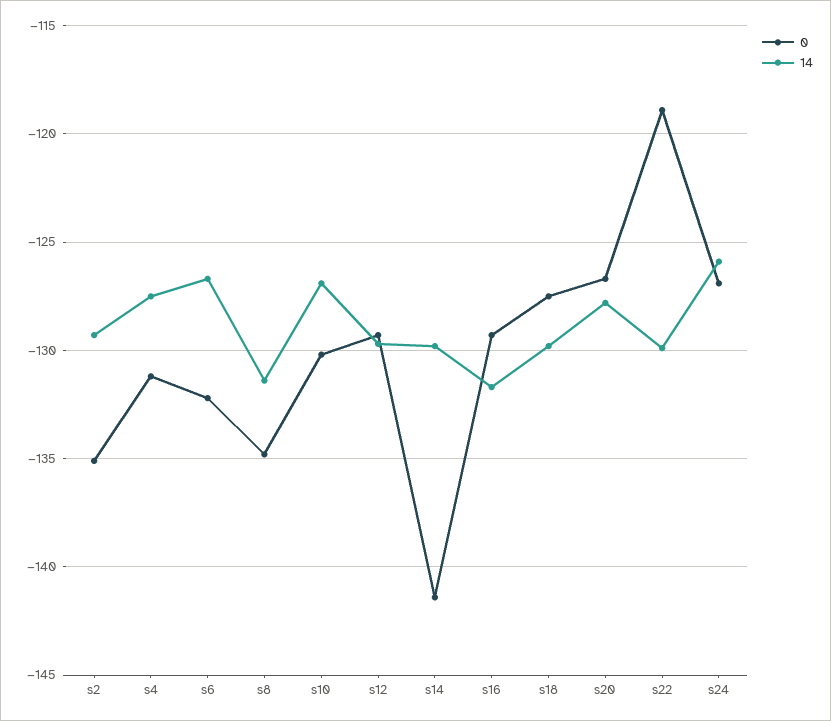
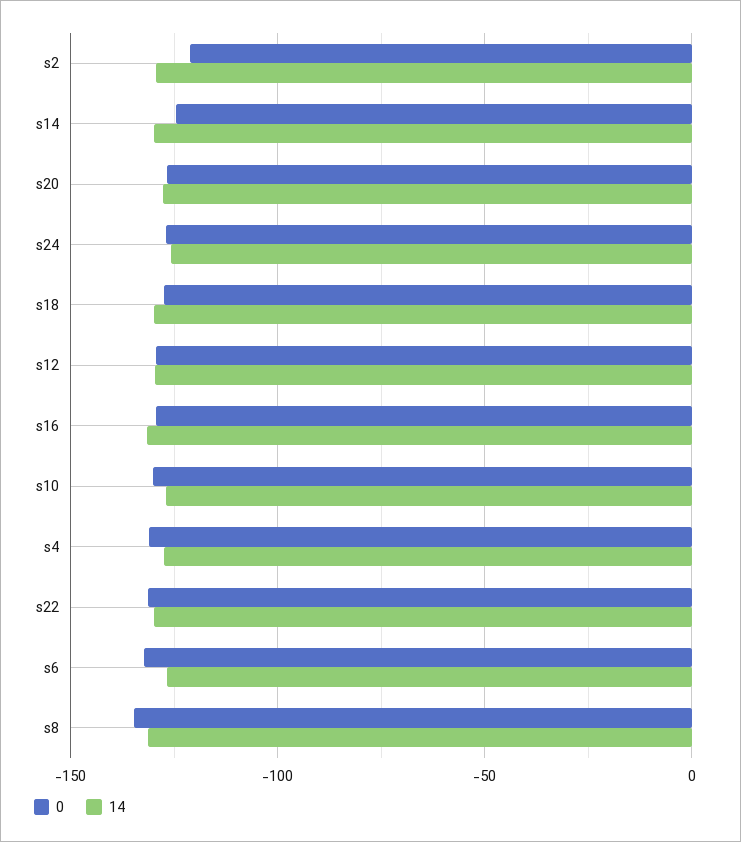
  {
    "0": {
-     "s2": -135,
+     "s2": -120,
      "s4": -131,
      "s6": -132,
      "s8": -135,
      "s10": -130,
      "s12": -129.5,
-     "s14": -141.5,
+     "s14": -125,
      "s16": -129.5,
      "s18": -127.5,
      "s20": -126.5,
-     "s22": -119,
+     "s22": -130,
      "s24": -127
    },
    "14": {
      "s2": -129.5,
      "s4": -127.5,
      "s6": -126.5,
      "s8": -131.5,
      "s10": -127,
      "s12": -129.5,
      "s14": -130,
      "s16": -131.5,
      "s18": -130,
      "s20": -128,
      "s22": -130,
      "s24": -126
    }
  }

